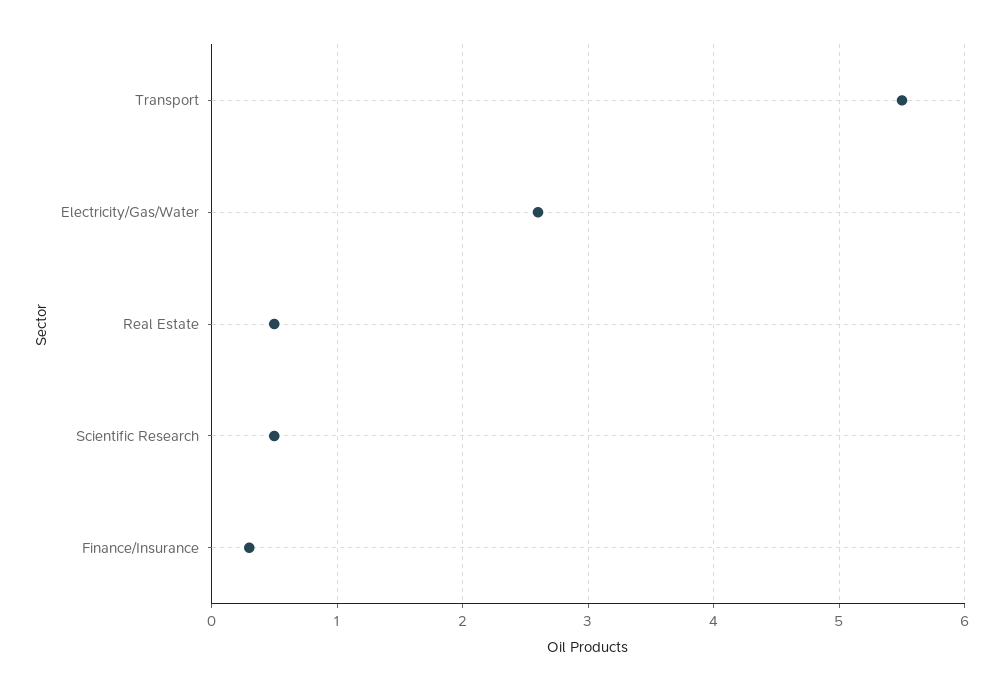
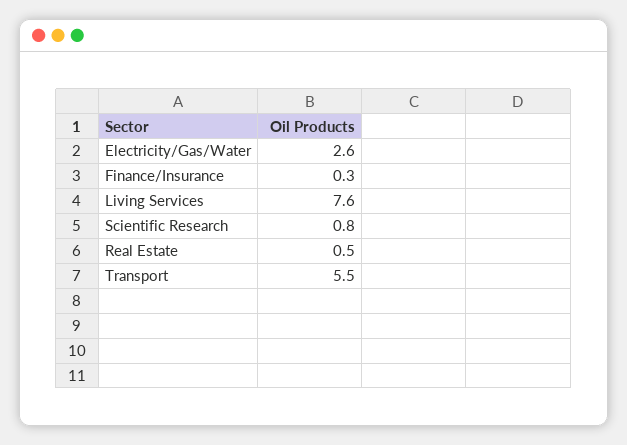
  {
    "Transport": 5.5,
    "Electricity/Gas/Water": 2.6,
    "Real Estate": 0.5,
-   "Scientific Research": 0.5,
+   "Scientific Research": 0.8,
-   "Finance/Insurance": 0.3
+   "Finance/Insurance": 0.3,
+   "Living Services": 7.6
  }

